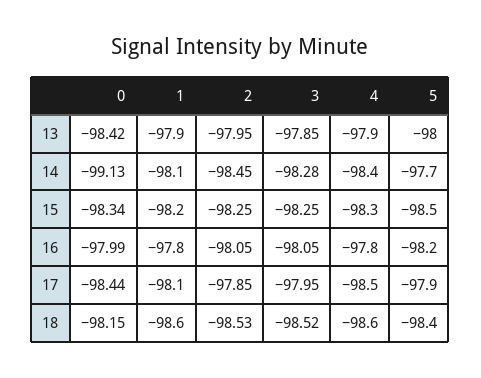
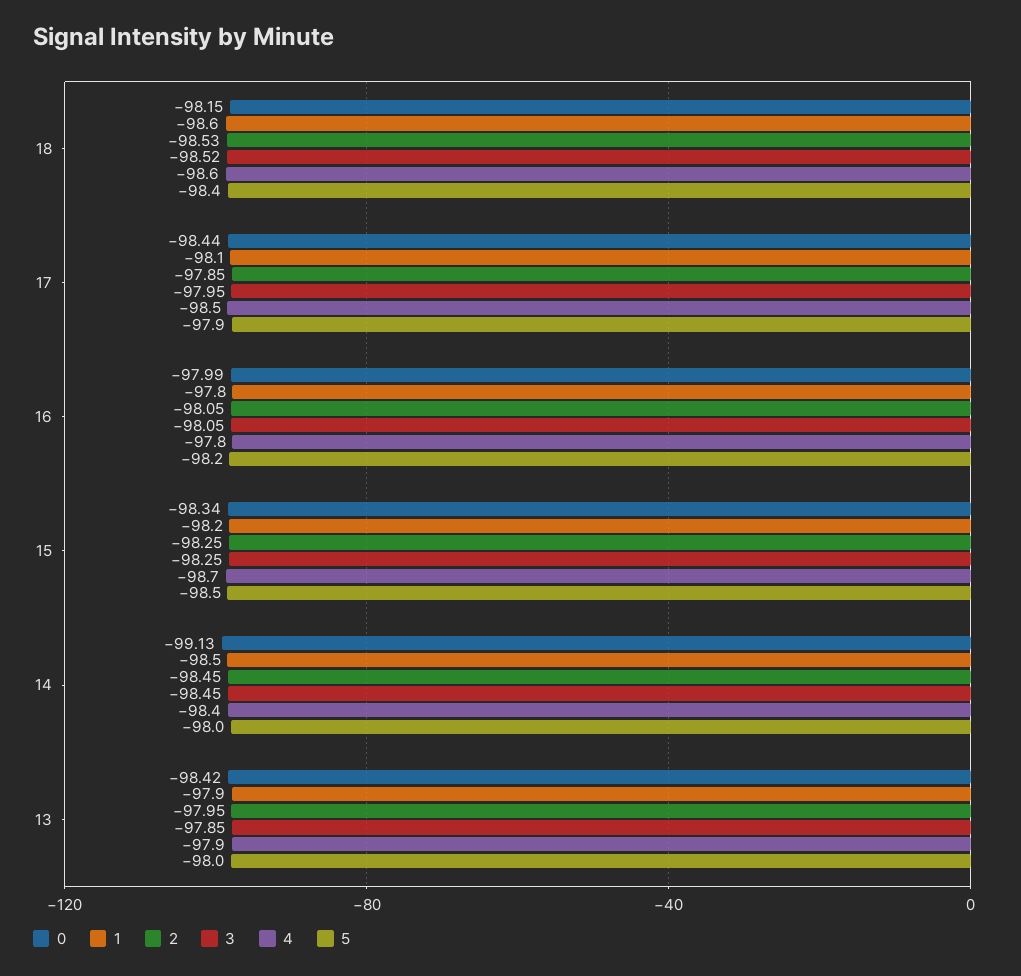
  {
    "0": {
      "13": -98.42,
      "14": -99.13,
      "15": -98.34,
      "16": -97.99,
      "17": -98.44,
      "18": -98.15
    },
    "1": {
      "13": -97.9,
-     "14": -98.1,
+     "14": -98.5,
      "15": -98.2,
      "16": -97.8,
      "17": -98.1,
      "18": -98.6
    },
    "2": {
      "13": -97.95,
      "14": -98.45,
      "15": -98.25,
      "16": -98.05,
      "17": -97.85,
      "18": -98.53
    },
    "3": {
      "13": -97.85,
-     "14": -98.28,
+     "14": -98.45,
      "15": -98.25,
      "16": -98.05,
      "17": -97.95,
      "18": -98.52
    },
    "4": {
      "13": -97.9,
      "14": -98.4,
-     "15": -98.3,
+     "15": -98.7,
      "16": -97.8,
      "17": -98.5,
      "18": -98.6
    },
    "5": {
      "13": -98,
-     "14": -97.7,
+     "14": -98,
      "15": -98.5,
      "16": -98.2,
      "17": -97.9,
      "18": -98.4
    }
  }

